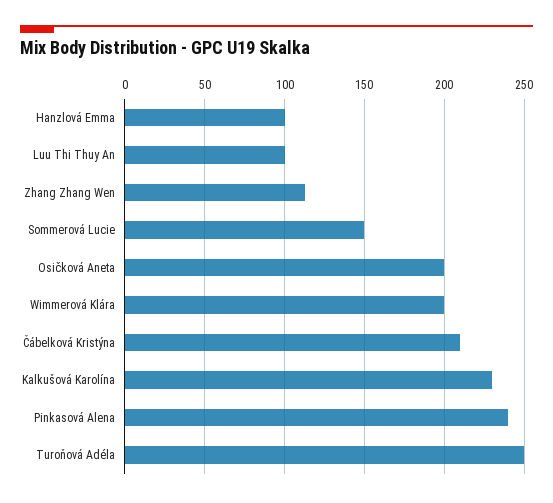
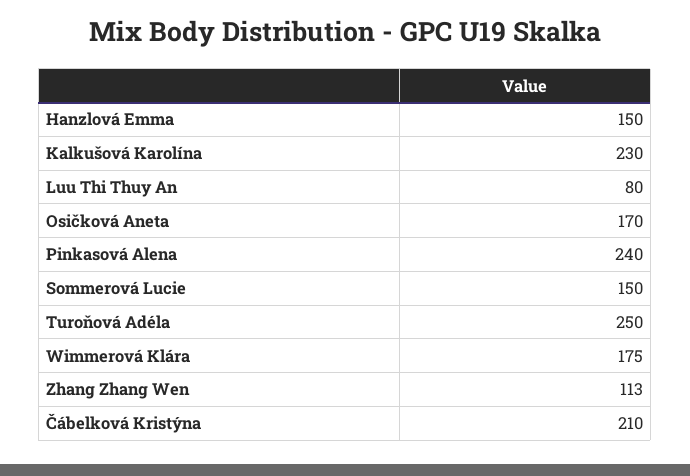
  {
-   "Hanzlová Emma": 100,
+   "Hanzlová Emma": 150,
-   "Luu Thi Thuy An": 100,
+   "Luu Thi Thuy An": 80,
    "Zhang Zhang Wen": 113,
    "Sommerová Lucie": 150,
-   "Osičková Aneta": 200,
+   "Osičková Aneta": 170,
-   "Wimmerová Klára": 200,
+   "Wimmerová Klára": 175,
    "Čábelková Kristýna": 210,
    "Kalkušová Karolína": 230,
    "Pinkasová Alena": 240,
    "Turoňová Adéla": 250
  }

